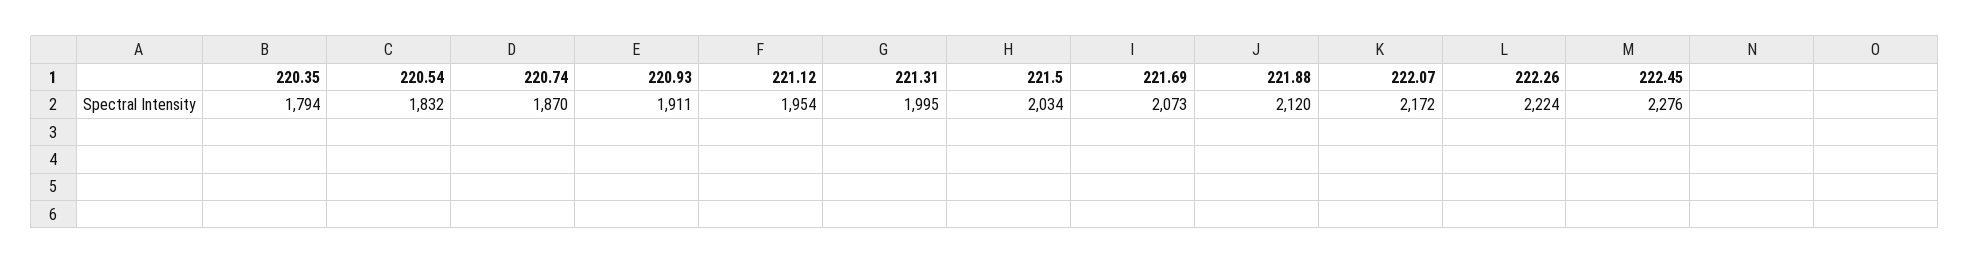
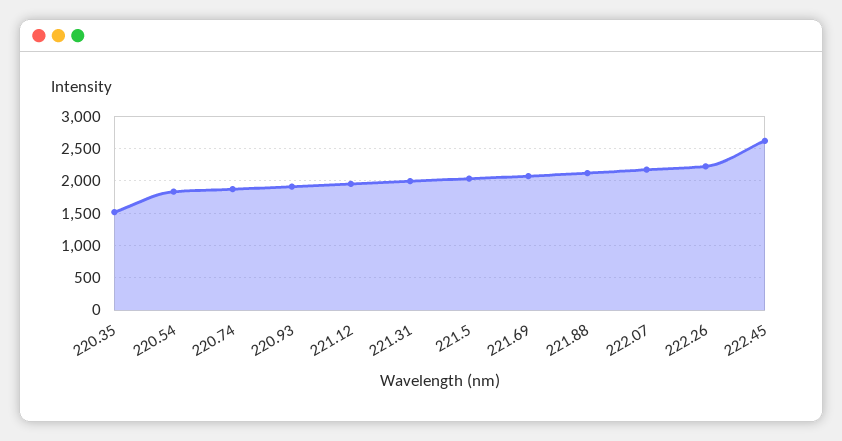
  {
-   "220.35": 1794,
+   "220.35": 1500,
    "220.54": 1832,
    "220.74": 1870,
    "220.93": 1911,
    "221.12": 1954,
    "221.31": 1995,
    "221.5": 2034,
    "221.69": 2073,
    "221.88": 2120,
    "222.07": 2172,
    "222.26": 2224,
-   "222.45": 2276
+   "222.45": 2600
  }

